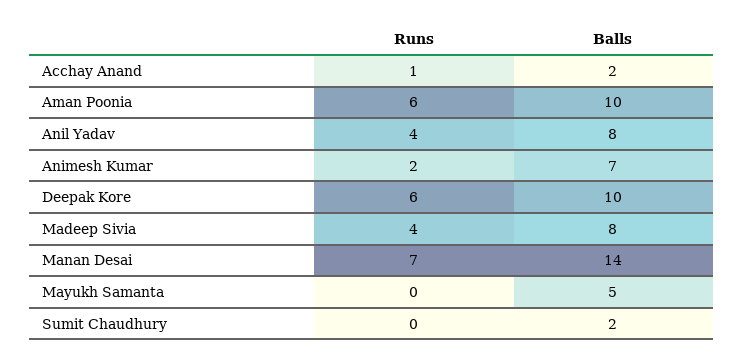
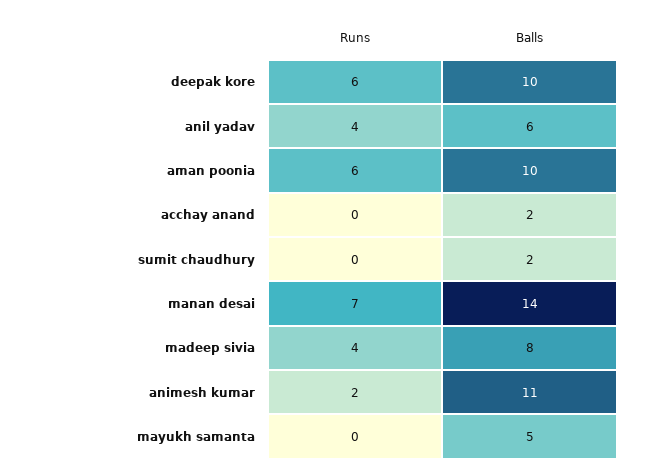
  {
    "Runs": {
-     "Acchay Anand": 1,
+     "Acchay Anand": 0,
      "Aman Poonia": 6,
      "Anil Yadav": 4,
      "Animesh Kumar": 2,
      "Deepak Kore": 6,
      "Madeep Sivia": 4,
      "Manan Desai": 7,
      "Mayukh Samanta": 0,
      "Sumit Chaudhury": 0
    },
    "Balls": {
      "Acchay Anand": 2,
      "Aman Poonia": 10,
-     "Anil Yadav": 8,
+     "Anil Yadav": 6,
-     "Animesh Kumar": 7,
+     "Animesh Kumar": 11,
      "Deepak Kore": 10,
      "Madeep Sivia": 8,
      "Manan Desai": 14,
      "Mayukh Samanta": 5,
      "Sumit Chaudhury": 2
    }
  }

